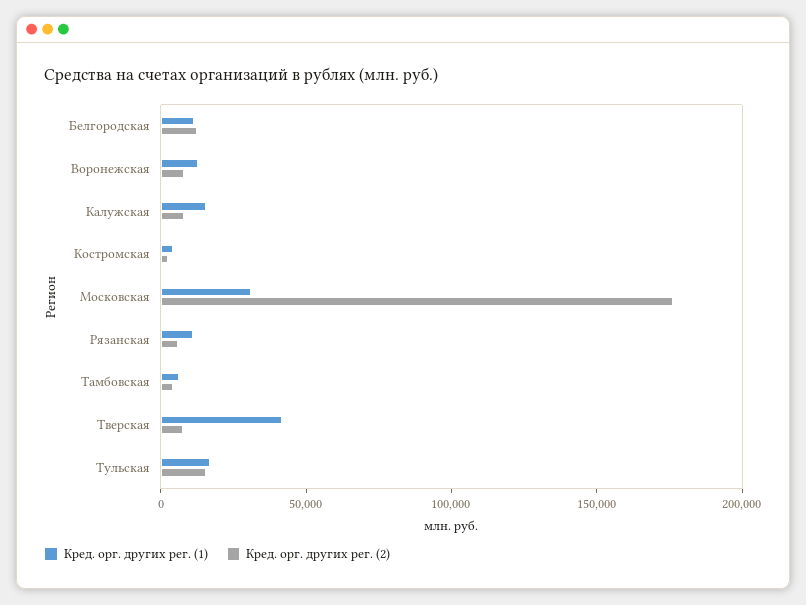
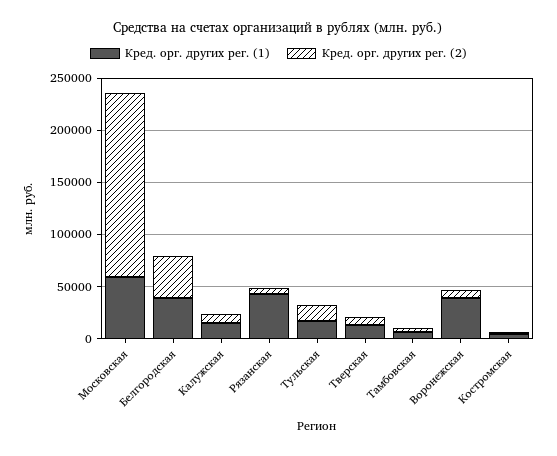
  {
    "Кред. орг. других рег. (1)": {
-     "Белгородская": 10000,
+     "Белгородская": 40000,
-     "Воронежская": 10000,
+     "Воронежская": 40000,
      "Калужская": 20000,
      "Костромская": 0,
-     "Московская": 30000,
+     "Московская": 60000,
-     "Рязанская": 10000,
+     "Рязанская": 40000,
      "Тамбовская": 10000,
-     "Тверская": 40000,
+     "Тверская": 10000,
      "Тульская": 20000
    },
    "Кред. орг. других рег. (2)": {
-     "Белгородская": 10000,
+     "Белгородская": 40000,
      "Воронежская": 10000,
      "Калужская": 10000,
      "Костромская": 0,
      "Московская": 180000,
      "Рязанская": 10000,
      "Тамбовская": 0,
      "Тверская": 10000,
      "Тульская": 20000
    }
  }

